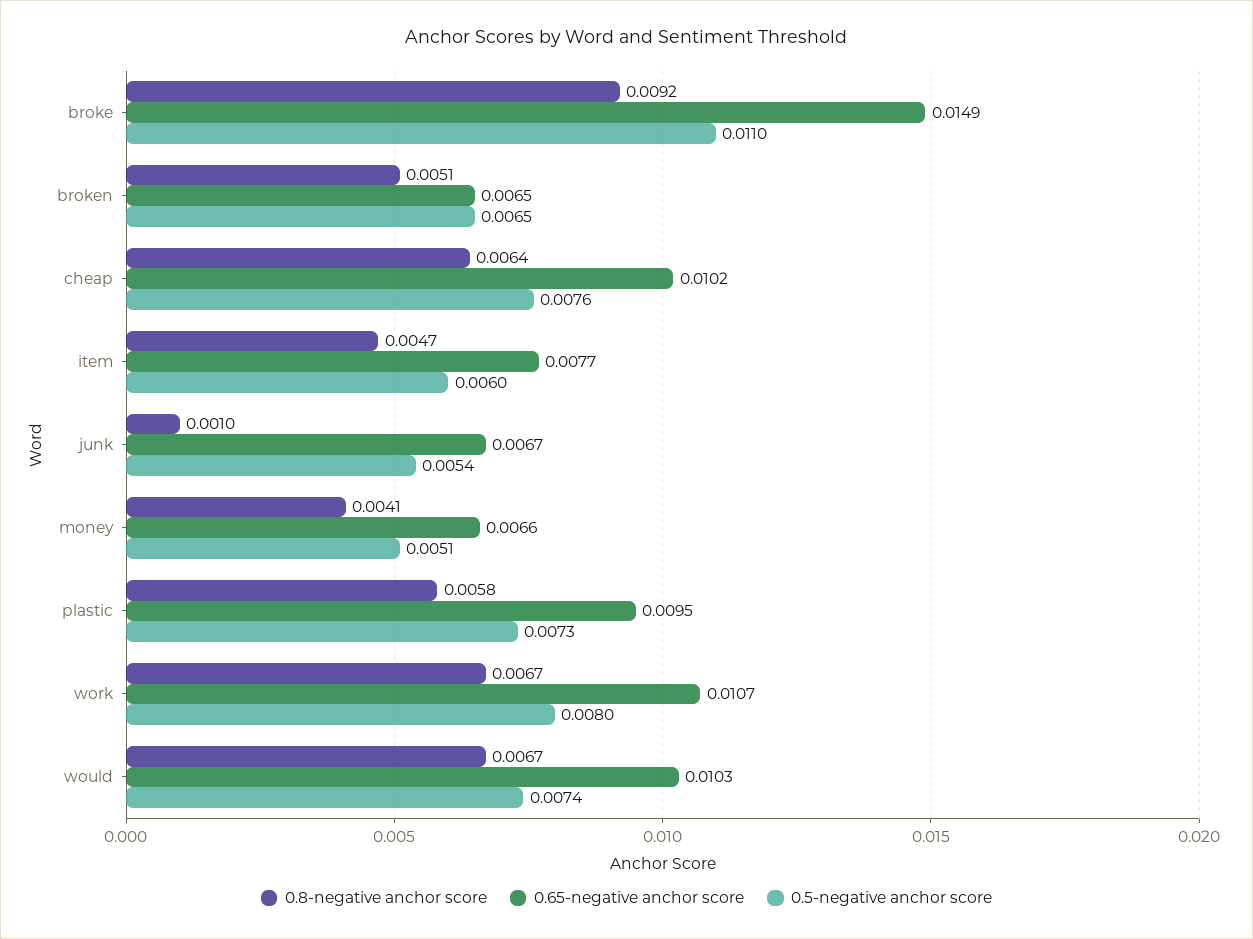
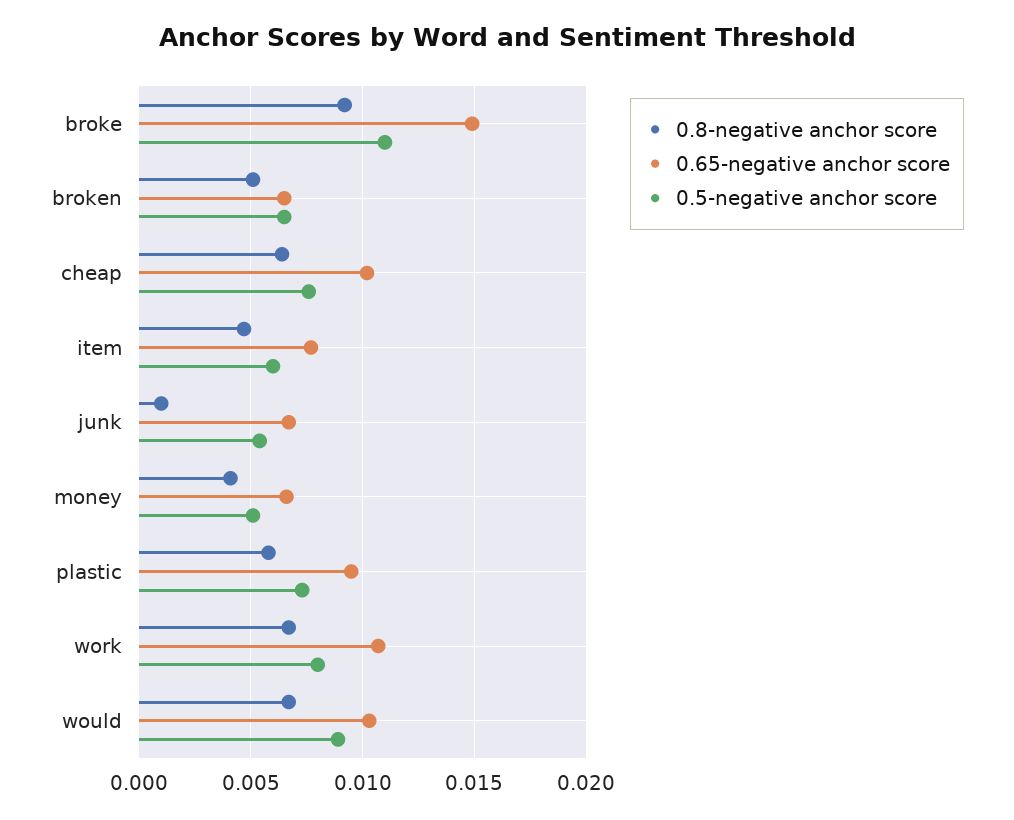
  {
    "0.8-negative anchor score": {
      "broke": 0.0092,
      "broken": 0.0051,
      "cheap": 0.0064,
      "item": 0.0047,
      "junk": 0.001,
      "money": 0.0041,
      "plastic": 0.0058,
      "work": 0.0067,
      "would": 0.0067
    },
    "0.65-negative anchor score": {
      "broke": 0.0149,
      "broken": 0.0065,
      "cheap": 0.0102,
      "item": 0.0077,
      "junk": 0.0067,
      "money": 0.0066,
      "plastic": 0.0095,
      "work": 0.0107,
      "would": 0.0103
    },
    "0.5-negative anchor score": {
      "broke": 0.011,
      "broken": 0.0065,
      "cheap": 0.0076,
      "item": 0.006,
      "junk": 0.0054,
      "money": 0.0051,
      "plastic": 0.0073,
      "work": 0.008,
-     "would": 0.0074
+     "would": 0.009
    }
  }

